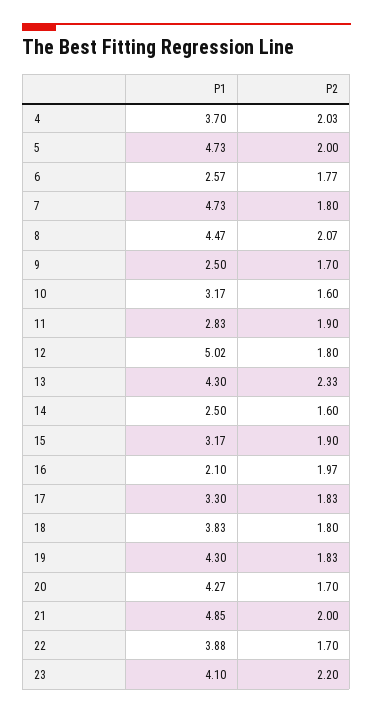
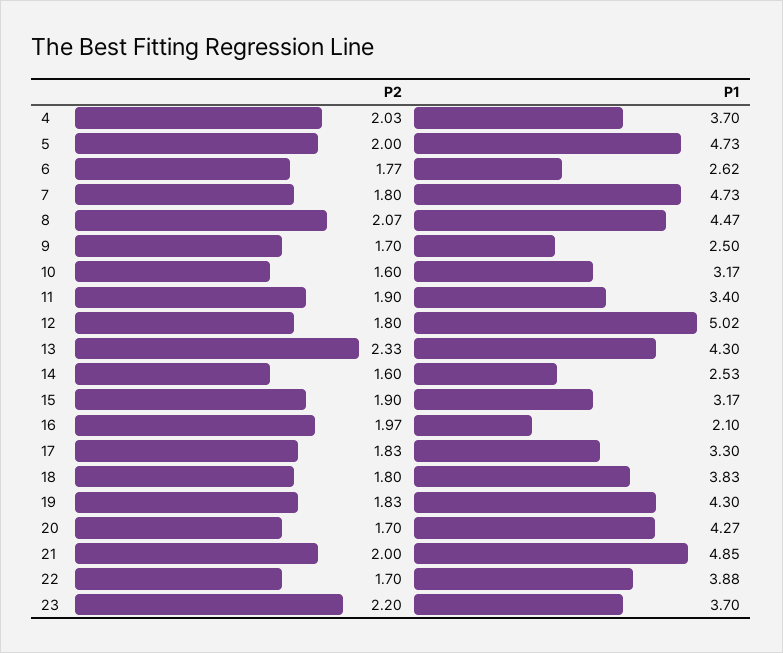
  {
    "P1": {
      "4": 3.7,
      "5": 4.73,
-     "6": 2.57,
+     "6": 2.62,
      "7": 4.73,
      "8": 4.47,
      "9": 2.5,
      "10": 3.17,
-     "11": 2.83,
+     "11": 3.4,
      "12": 5.02,
      "13": 4.3,
-     "14": 2.5,
+     "14": 2.53,
      "15": 3.17,
      "16": 2.1,
      "17": 3.3,
      "18": 3.83,
      "19": 4.3,
      "20": 4.27,
      "21": 4.85,
      "22": 3.88,
-     "23": 4.1
+     "23": 3.7
    },
    "P2": {
      "4": 2.03,
      "5": 2,
      "6": 1.77,
      "7": 1.8,
      "8": 2.07,
      "9": 1.7,
      "10": 1.6,
      "11": 1.9,
      "12": 1.8,
      "13": 2.33,
      "14": 1.6,
      "15": 1.9,
      "16": 1.97,
      "17": 1.83,
      "18": 1.8,
      "19": 1.83,
      "20": 1.7,
      "21": 2,
      "22": 1.7,
      "23": 2.2
    }
  }

